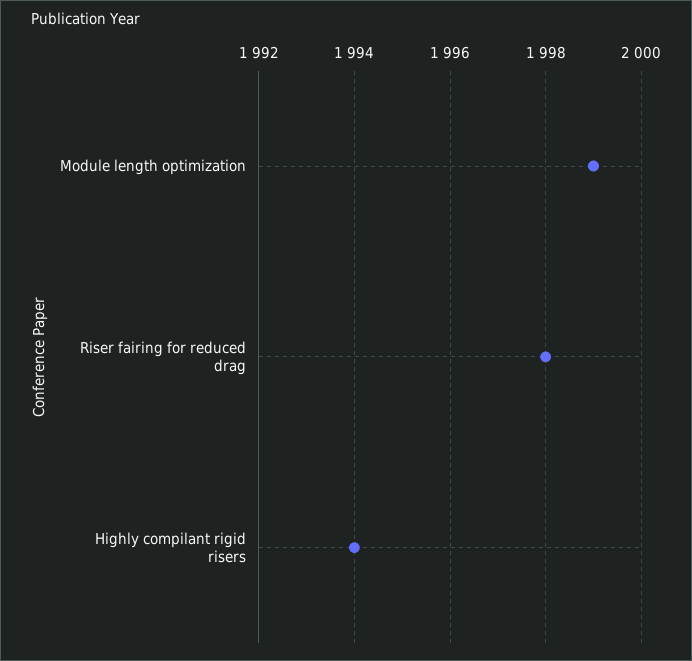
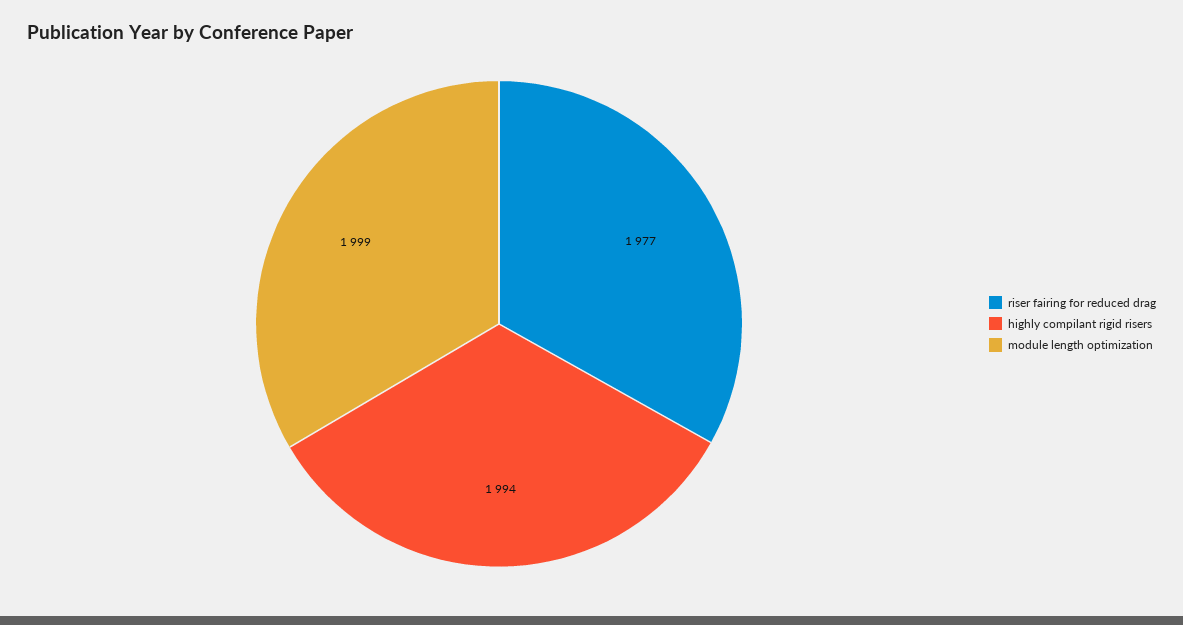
  {
    "Module length optimization": 1999,
-   "Riser fairing for reduced drag": 1998,
+   "Riser fairing for reduced drag": 1977,
    "Highly compilant rigid risers": 1994
  }

